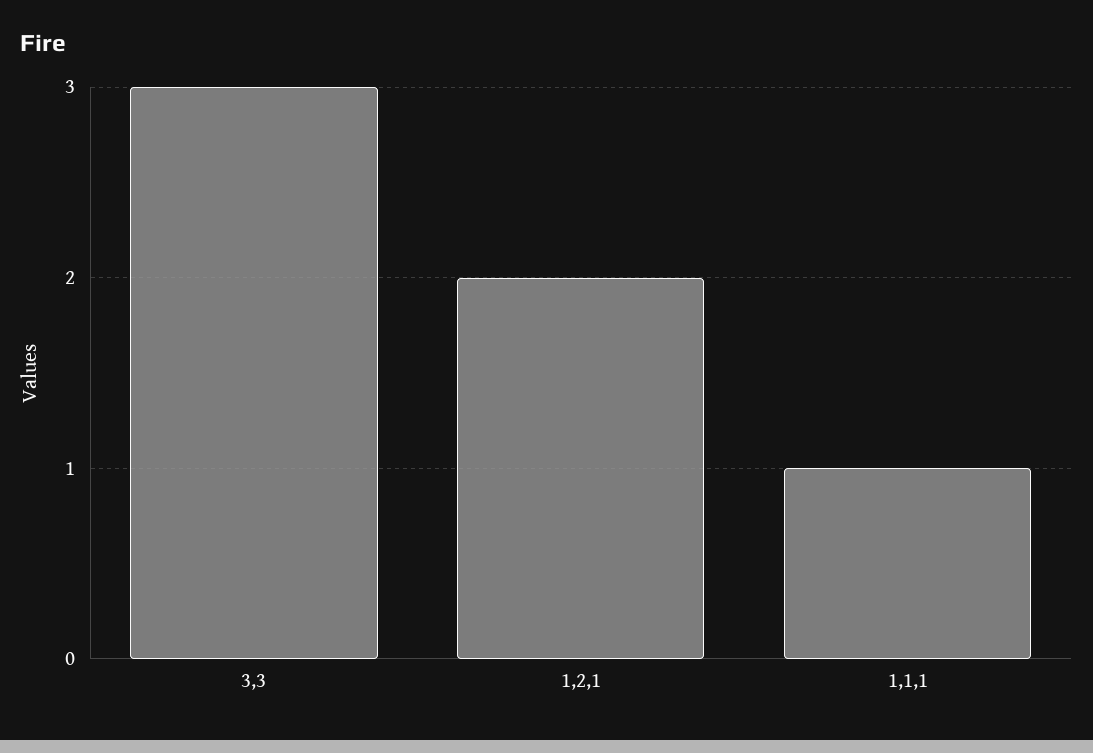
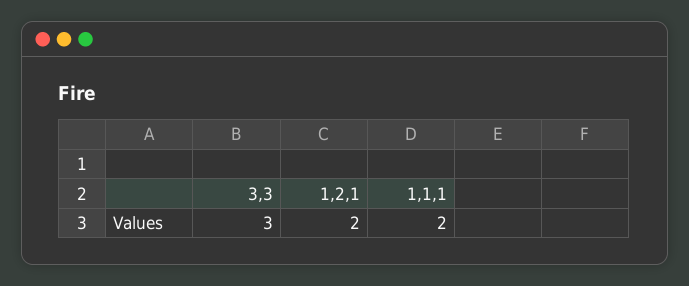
  {
    "3,3": 3,
    "1,2,1": 2,
-   "1,1,1": 1
+   "1,1,1": 2
  }

